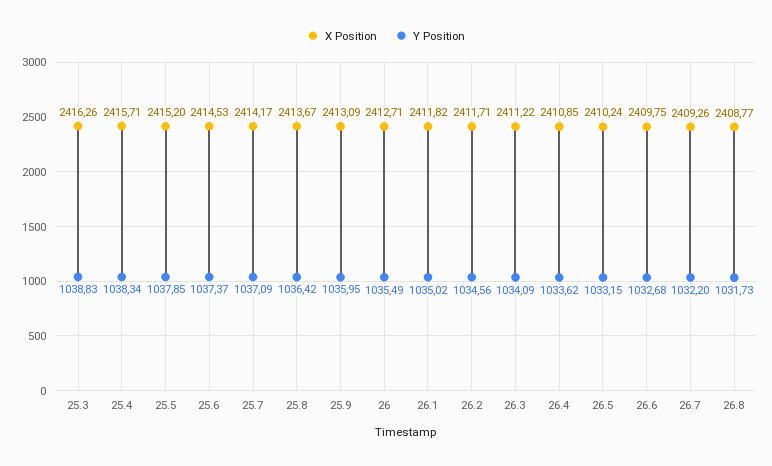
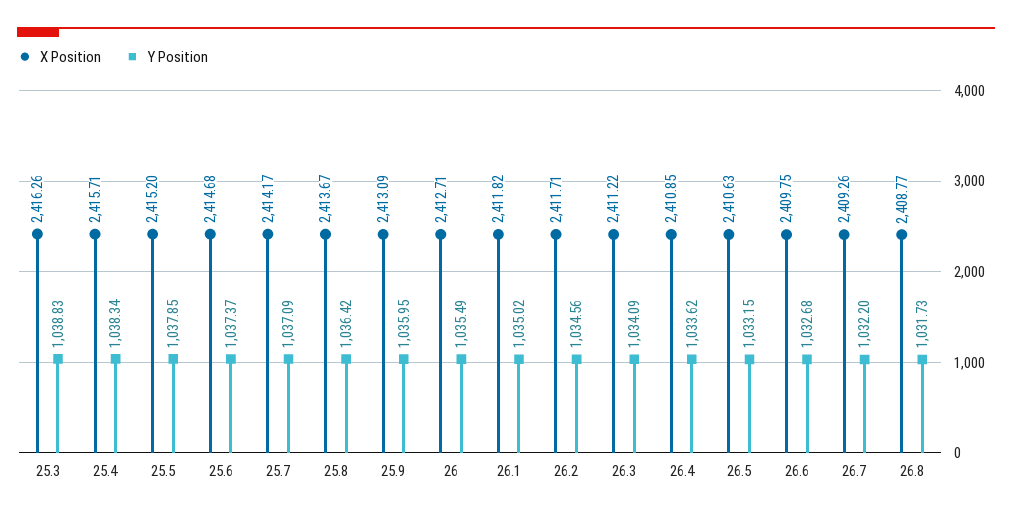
  {
    "X Position": {
      "25.3": 2416.26,
      "25.4": 2415.71,
      "25.5": 2415.2,
-     "25.6": 2414.53,
+     "25.6": 2414.68,
      "25.7": 2414.17,
      "25.8": 2413.67,
      "25.9": 2413.09,
      "26": 2412.71,
      "26.1": 2411.82,
      "26.2": 2411.71,
      "26.3": 2411.22,
      "26.4": 2410.85,
-     "26.5": 2410.24,
+     "26.5": 2410.63,
      "26.6": 2409.75,
      "26.7": 2409.26,
      "26.8": 2408.77
    },
    "Y Position": {
      "25.3": 1038.83,
      "25.4": 1038.34,
      "25.5": 1037.85,
      "25.6": 1037.37,
      "25.7": 1037.09,
      "25.8": 1036.42,
      "25.9": 1035.95,
      "26": 1035.49,
      "26.1": 1035.02,
      "26.2": 1034.56,
      "26.3": 1034.09,
      "26.4": 1033.62,
      "26.5": 1033.15,
      "26.6": 1032.68,
      "26.7": 1032.2,
      "26.8": 1031.73
    }
  }

